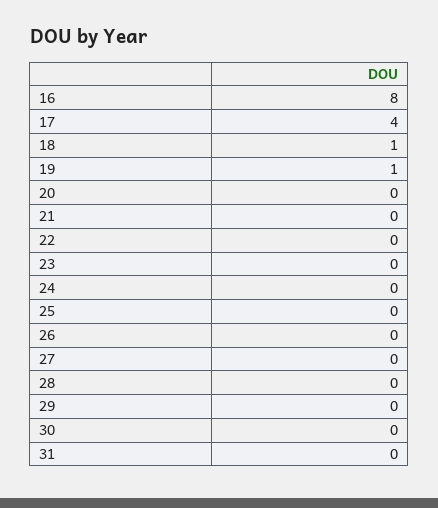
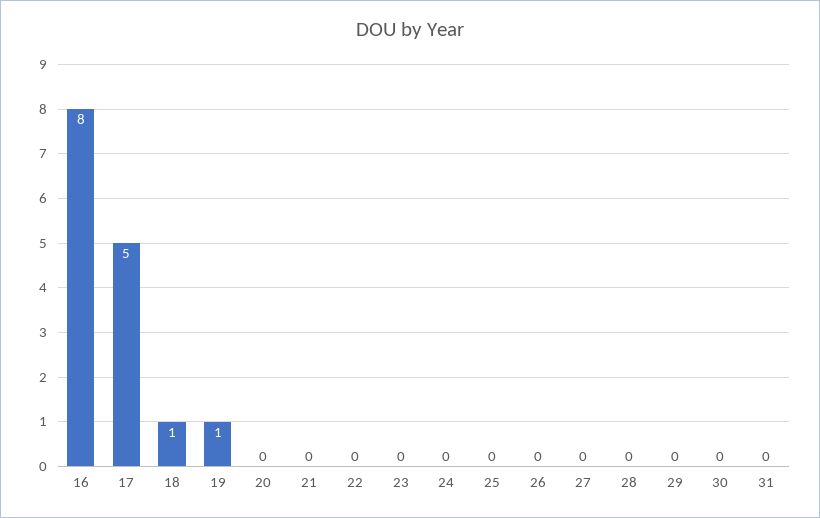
  {
    "16": 8,
-   "17": 4,
+   "17": 5,
    "18": 1,
    "19": 1,
    "20": 0,
    "21": 0,
    "22": 0,
    "23": 0,
    "24": 0,
    "25": 0,
    "26": 0,
    "27": 0,
    "28": 0,
    "29": 0,
    "30": 0,
    "31": 0
  }

